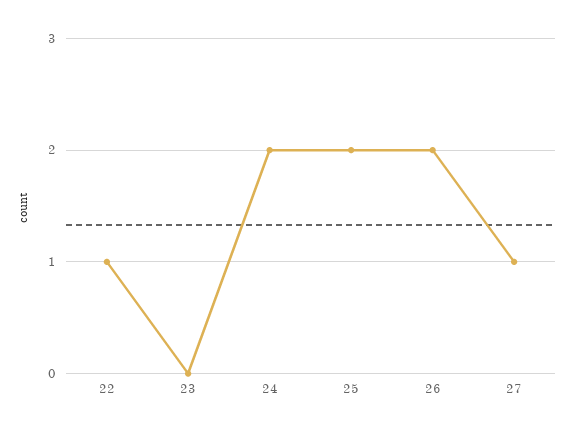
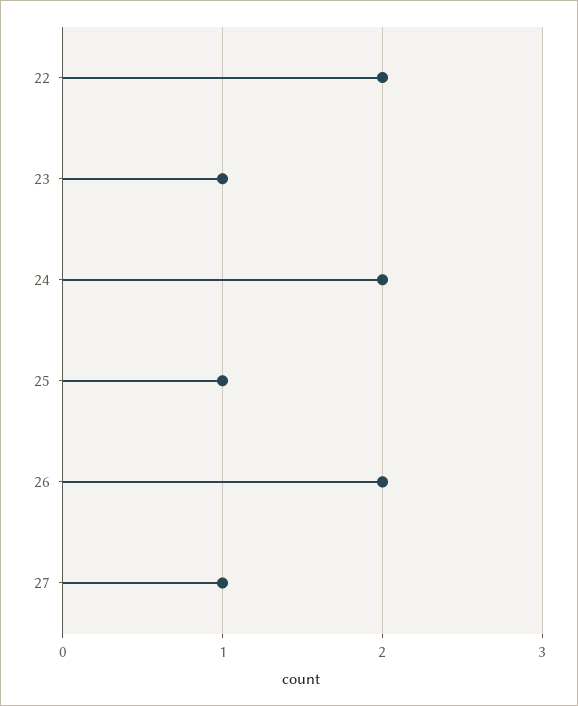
  {
-   "22": 1,
+   "22": 2,
-   "23": 0,
+   "23": 1,
    "24": 2,
-   "25": 2,
+   "25": 1,
    "26": 2,
    "27": 1
  }

